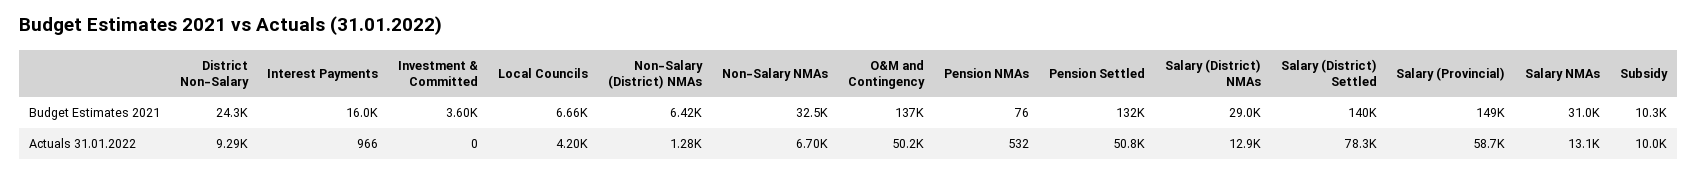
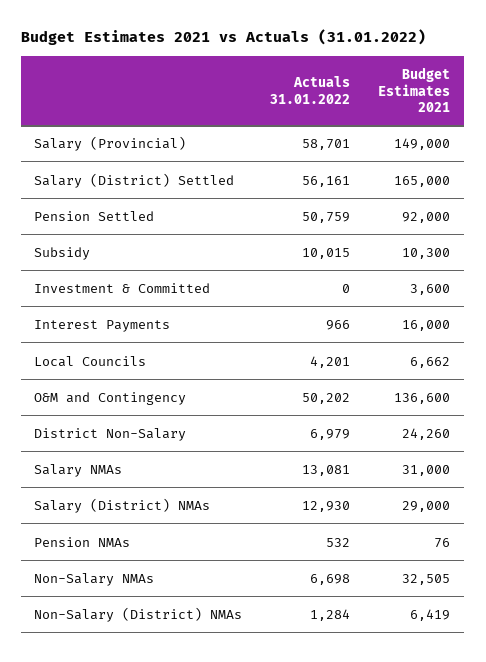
  {
    "District Non-Salary": {
      "Budget Estimates 2021": 24260,
-     "Actuals 31.01.2022": 9290
+     "Actuals 31.01.2022": 6979
    },
    "Interest Payments": {
      "Budget Estimates 2021": 16000,
      "Actuals 31.01.2022": 966
    },
    "Investment & Committed": {
      "Budget Estimates 2021": 3600,
      "Actuals 31.01.2022": 0
    },
    "Local Councils": {
      "Budget Estimates 2021": 6662,
      "Actuals 31.01.2022": 4201
    },
    "Non-Salary (District) NMAs": {
      "Budget Estimates 2021": 6419,
      "Actuals 31.01.2022": 1284
    },
    "Non-Salary NMAs": {
      "Budget Estimates 2021": 32505,
      "Actuals 31.01.2022": 6698
    },
    "O&M and Contingency": {
      "Budget Estimates 2021": 136600,
      "Actuals 31.01.2022": 50202
    },
    "Pension NMAs": {
      "Budget Estimates 2021": 76,
      "Actuals 31.01.2022": 532
    },
    "Pension Settled": {
-     "Budget Estimates 2021": 132000,
+     "Budget Estimates 2021": 92000,
      "Actuals 31.01.2022": 50759
    },
    "Salary (District) NMAs": {
      "Budget Estimates 2021": 29000,
      "Actuals 31.01.2022": 12930
    },
    "Salary (District) Settled": {
-     "Budget Estimates 2021": 140000,
+     "Budget Estimates 2021": 165000,
-     "Actuals 31.01.2022": 78300
+     "Actuals 31.01.2022": 56161
    },
    "Salary (Provincial)": {
      "Budget Estimates 2021": 149000,
      "Actuals 31.01.2022": 58701
    },
    "Salary NMAs": {
      "Budget Estimates 2021": 31000,
      "Actuals 31.01.2022": 13081
    },
    "Subsidy": {
      "Budget Estimates 2021": 10300,
      "Actuals 31.01.2022": 10015
    }
  }

